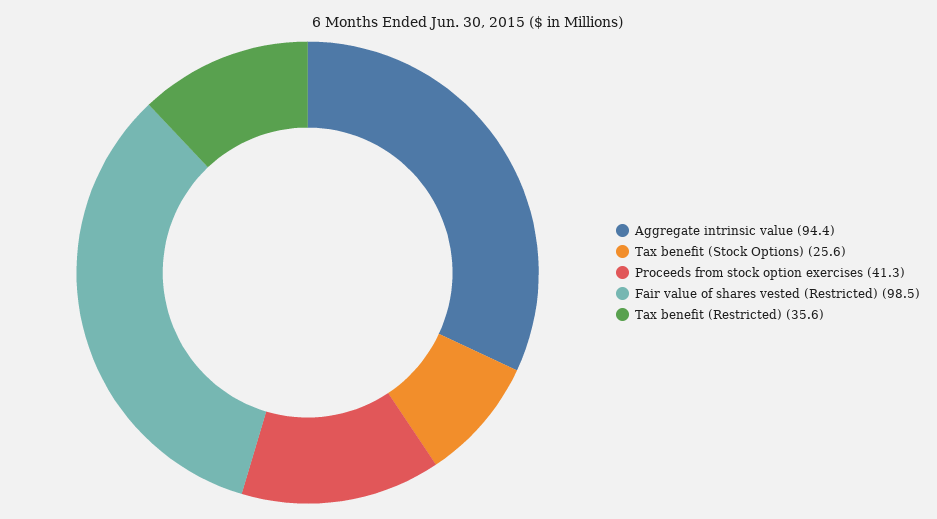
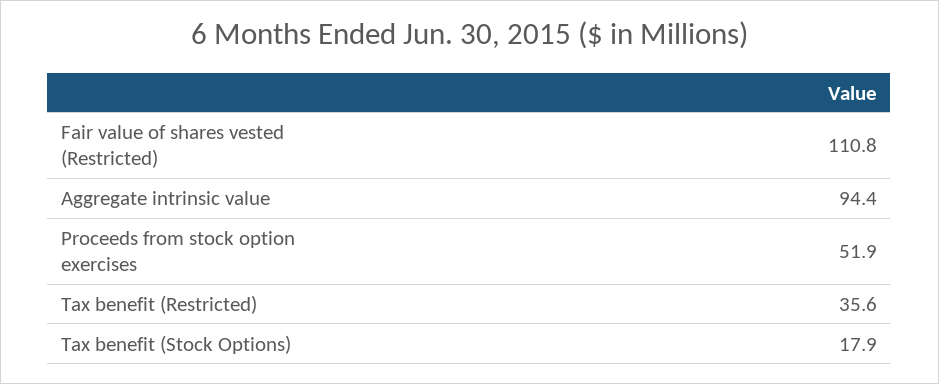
  {
    "Aggregate intrinsic value": 94.4,
-   "Tax benefit (Stock Options)": 25.6,
+   "Tax benefit (Stock Options)": 17.9,
-   "Proceeds from stock option exercises": 41.3,
+   "Proceeds from stock option exercises": 51.9,
-   "Fair value of shares vested (Restricted)": 98.5,
+   "Fair value of shares vested (Restricted)": 110.8,
    "Tax benefit (Restricted)": 35.6
  }

